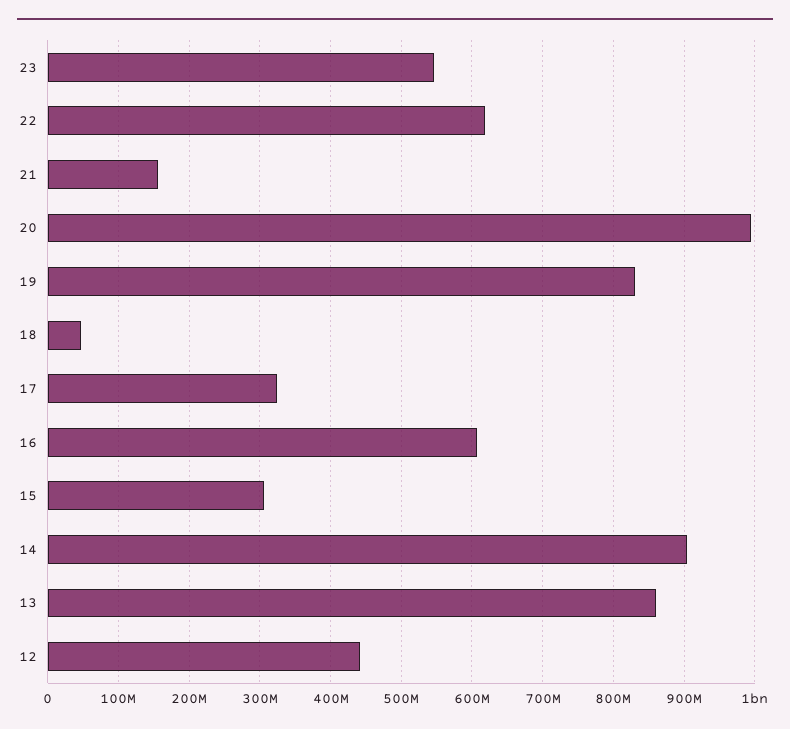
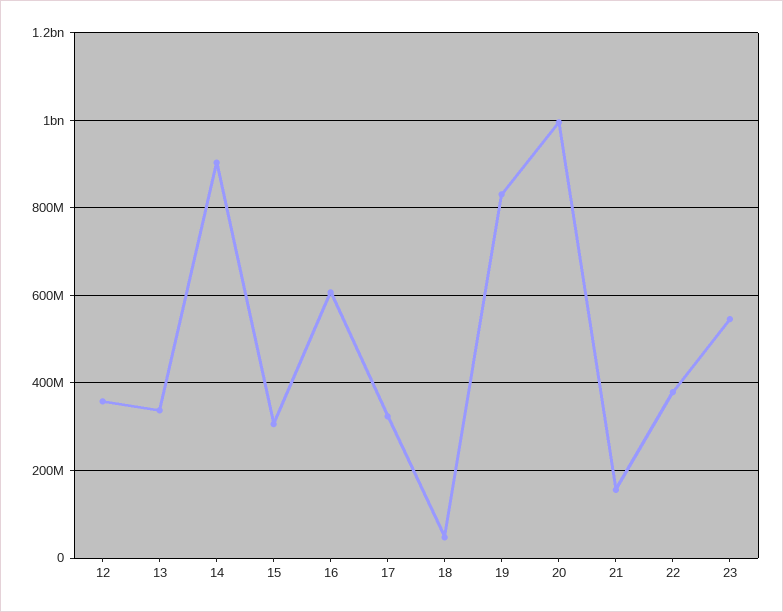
  {
    "23": 550000000,
-   "22": 620000000,
+   "22": 380000000,
    "21": 160000000,
    "20": 1000000000,
    "19": 830000000,
    "18": 50000000,
    "17": 320000000,
    "16": 610000000,
    "15": 310000000,
    "14": 900000000,
-   "13": 860000000,
+   "13": 340000000,
-   "12": 440000000
+   "12": 360000000
  }

